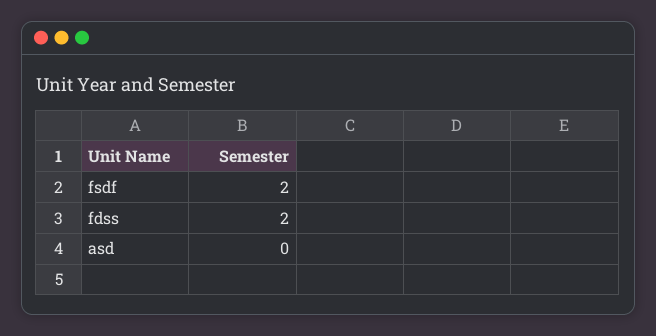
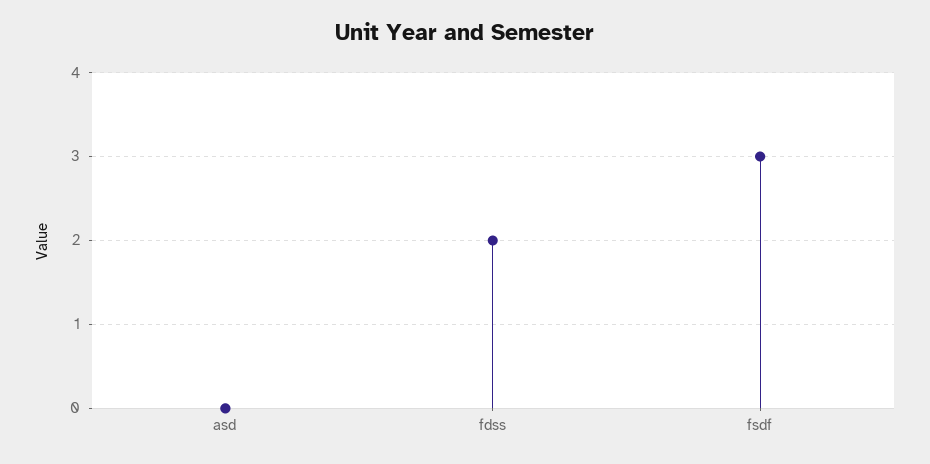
  {
-   "fsdf": 2,
+   "fsdf": 3,
    "fdss": 2,
    "asd": 0
  }

